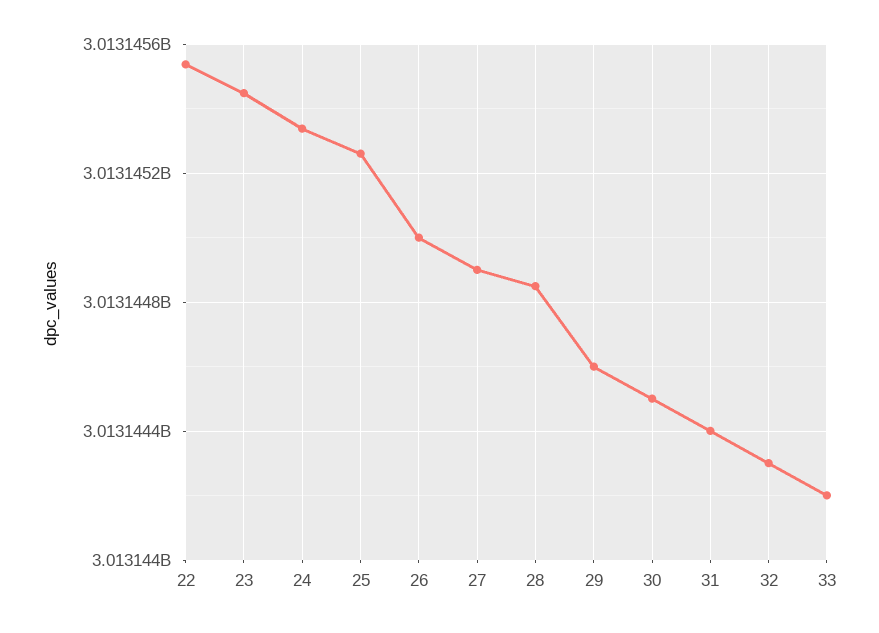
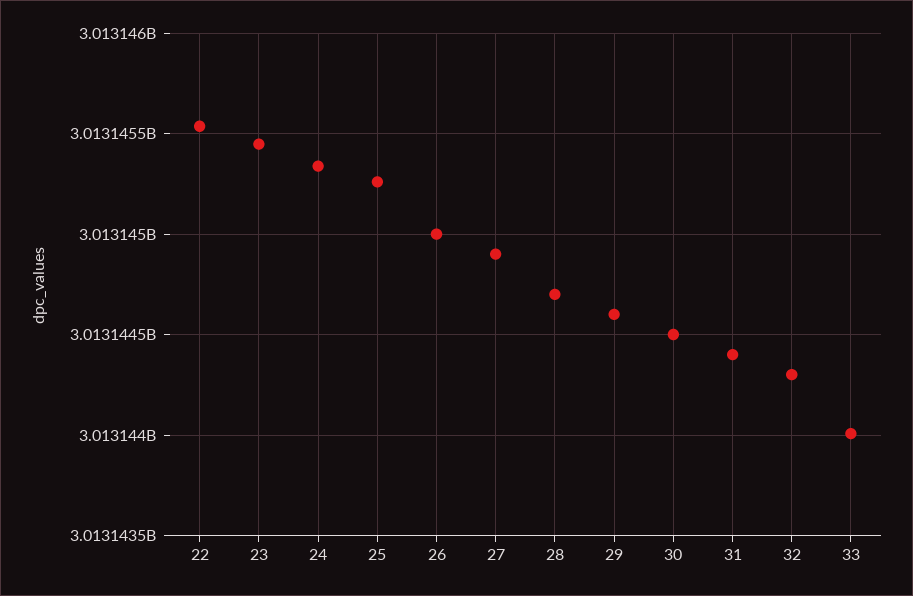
  {
    "22": 3013145550,
    "23": 3013145450,
    "24": 3013145350,
    "25": 3013145250,
    "26": 3013145000,
    "27": 3013144900,
-   "28": 3013144850,
+   "28": 3013144700,
    "29": 3013144600,
    "30": 3013144500,
    "31": 3013144400,
    "32": 3013144300,
-   "33": 3013144200
+   "33": 3013144000
  }

